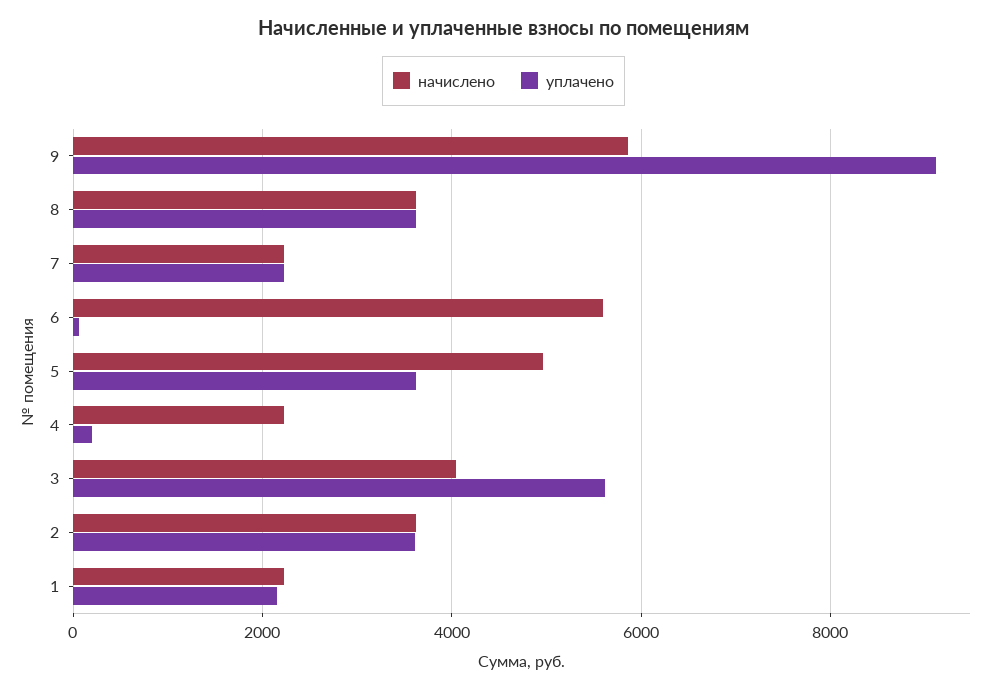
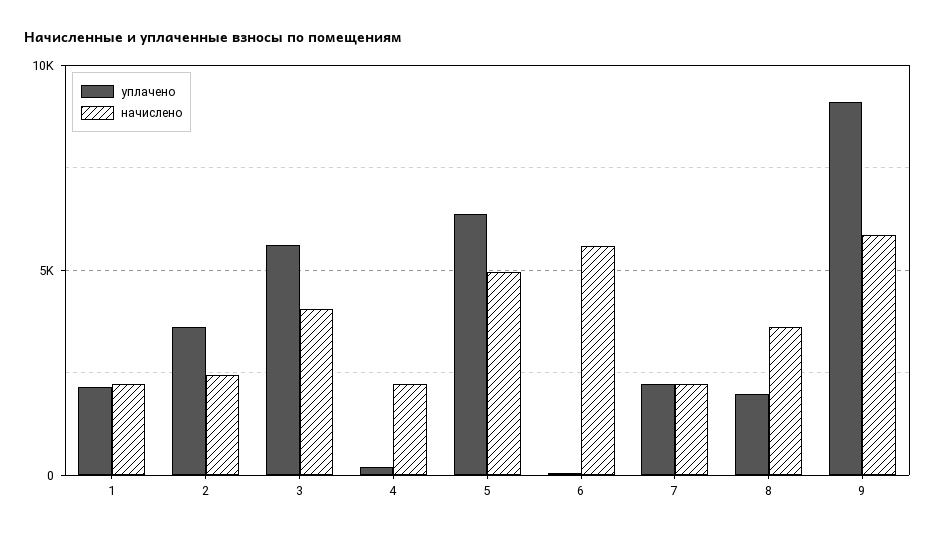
  {
    "начислено": {
      "9": 5800,
      "8": 3600,
      "7": 2200,
      "6": 5600,
      "5": 5000,
      "4": 2200,
      "3": 4000,
-     "2": 3600,
+     "2": 2500,
      "1": 2200
    },
    "уплачено": {
      "9": 9200,
-     "8": 3600,
+     "8": 2000,
      "7": 2200,
      "6": 0,
-     "5": 3600,
+     "5": 6500,
      "4": 200,
      "3": 5600,
      "2": 3600,
      "1": 2200
    }
  }

